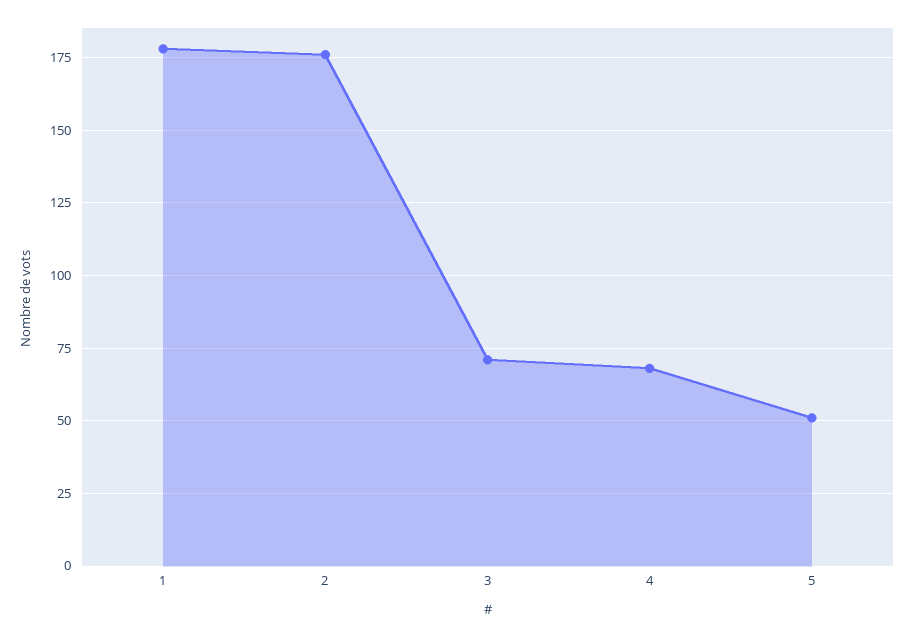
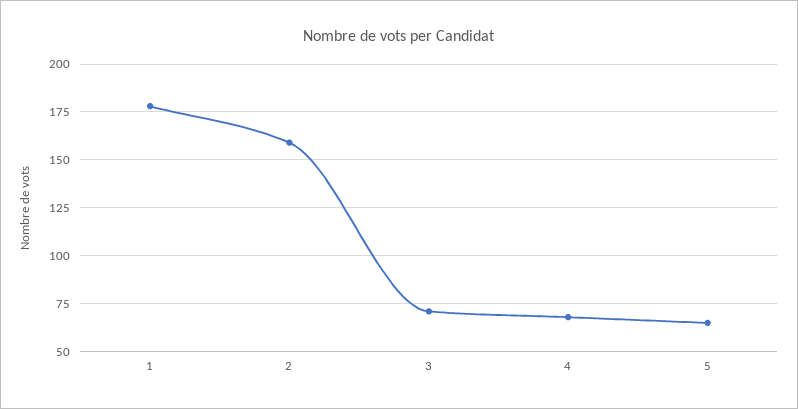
  {
    "1": 180,
-   "2": 175,
+   "2": 160,
    "3": 70,
    "4": 70,
-   "5": 50
+   "5": 65
  }

